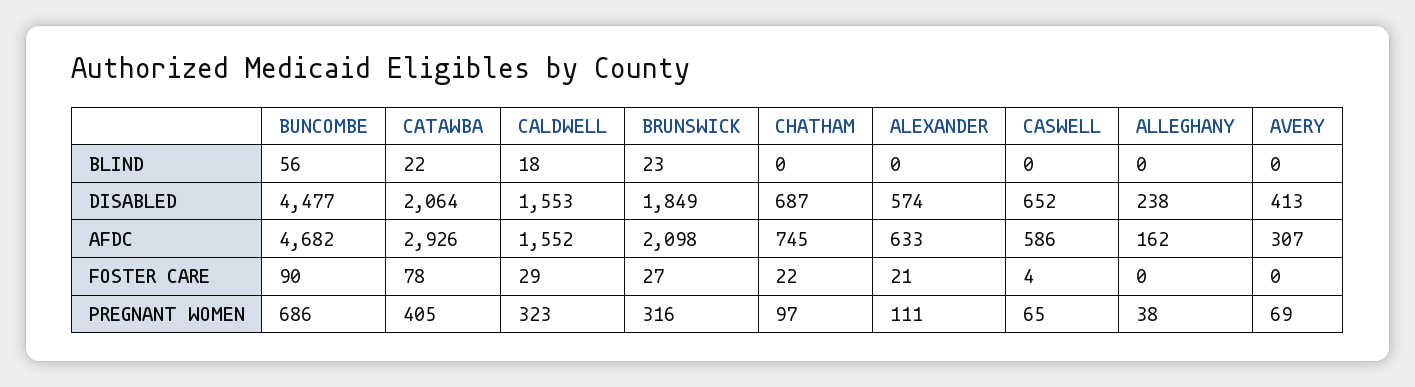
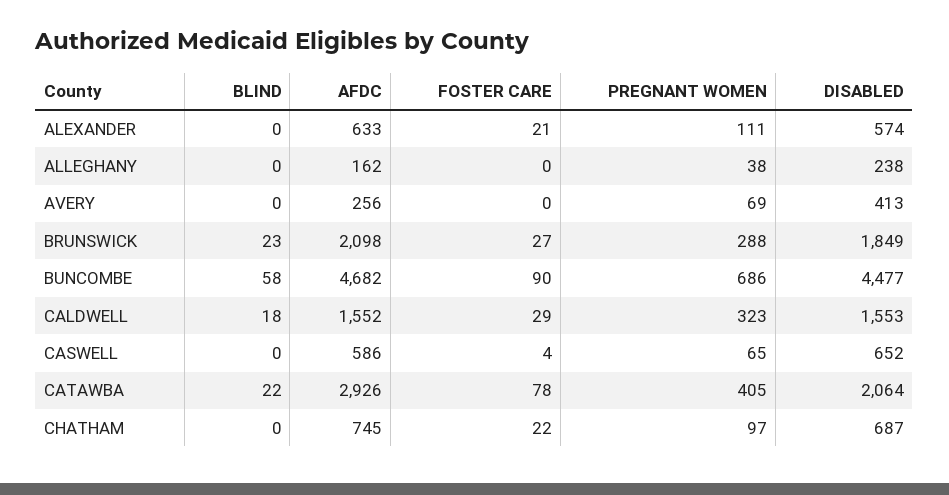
  {
    "BUNCOMBE": {
-     "BLIND": 56,
+     "BLIND": 58,
      "DISABLED": 4477,
      "AFDC": 4682,
      "FOSTER CARE": 90,
      "PREGNANT WOMEN": 686
    },
    "CATAWBA": {
      "BLIND": 22,
      "DISABLED": 2064,
      "AFDC": 2926,
      "FOSTER CARE": 78,
      "PREGNANT WOMEN": 405
    },
    "CALDWELL": {
      "BLIND": 18,
      "DISABLED": 1553,
      "AFDC": 1552,
      "FOSTER CARE": 29,
      "PREGNANT WOMEN": 323
    },
    "BRUNSWICK": {
      "BLIND": 23,
      "DISABLED": 1849,
      "AFDC": 2098,
      "FOSTER CARE": 27,
-     "PREGNANT WOMEN": 316
+     "PREGNANT WOMEN": 288
    },
    "CHATHAM": {
      "BLIND": 0,
      "DISABLED": 687,
      "AFDC": 745,
      "FOSTER CARE": 22,
      "PREGNANT WOMEN": 97
    },
    "ALEXANDER": {
      "BLIND": 0,
      "DISABLED": 574,
      "AFDC": 633,
      "FOSTER CARE": 21,
      "PREGNANT WOMEN": 111
    },
    "CASWELL": {
      "BLIND": 0,
      "DISABLED": 652,
      "AFDC": 586,
      "FOSTER CARE": 4,
      "PREGNANT WOMEN": 65
    },
    "ALLEGHANY": {
      "BLIND": 0,
      "DISABLED": 238,
      "AFDC": 162,
      "FOSTER CARE": 0,
      "PREGNANT WOMEN": 38
    },
    "AVERY": {
      "BLIND": 0,
      "DISABLED": 413,
-     "AFDC": 307,
+     "AFDC": 256,
      "FOSTER CARE": 0,
      "PREGNANT WOMEN": 69
    }
  }

